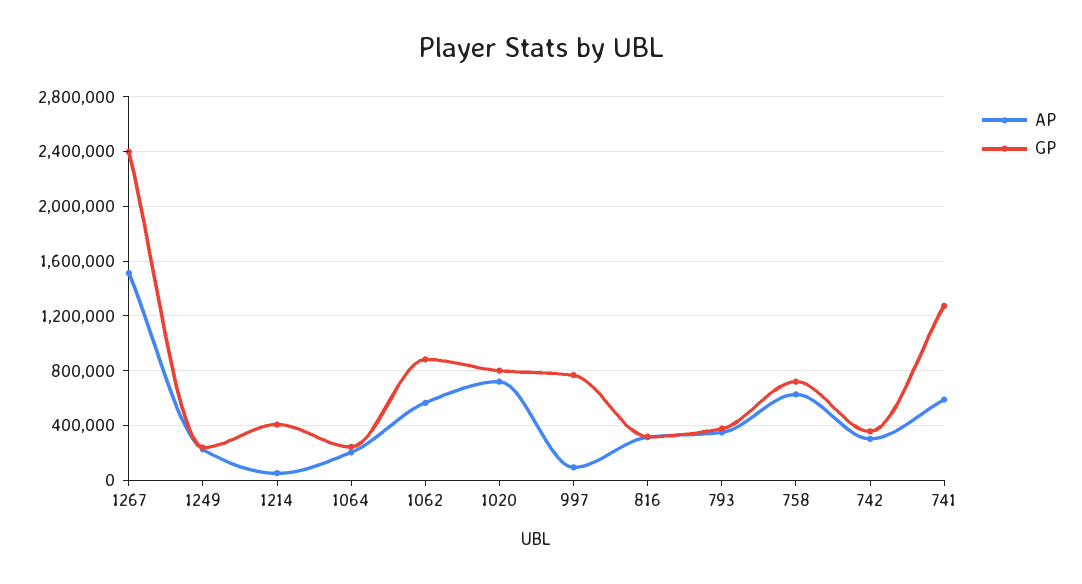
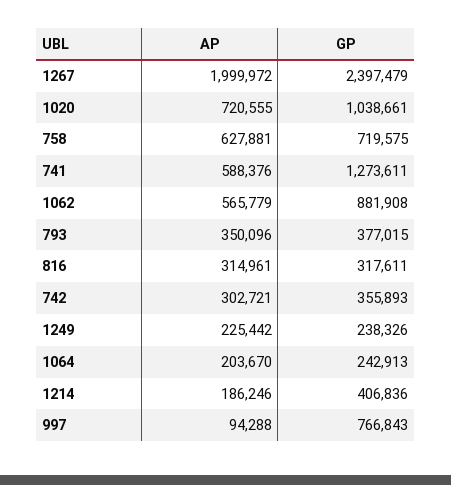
  {
    "AP": {
-     "1267": 1500000,
+     "1267": 1999972,
      "1249": 225442,
-     "1214": 50000,
+     "1214": 186246,
      "1064": 203670,
      "1062": 565779,
      "1020": 720555,
      "997": 94288,
      "816": 314961,
      "793": 350096,
      "758": 627881,
      "742": 302721,
      "741": 588376
    },
    "GP": {
      "1267": 2397479,
      "1249": 238326,
      "1214": 406836,
      "1064": 242913,
      "1062": 881908,
-     "1020": 800000,
+     "1020": 1038661,
      "997": 766843,
      "816": 317611,
      "793": 377015,
      "758": 719575,
      "742": 355893,
      "741": 1273611
    }
  }

